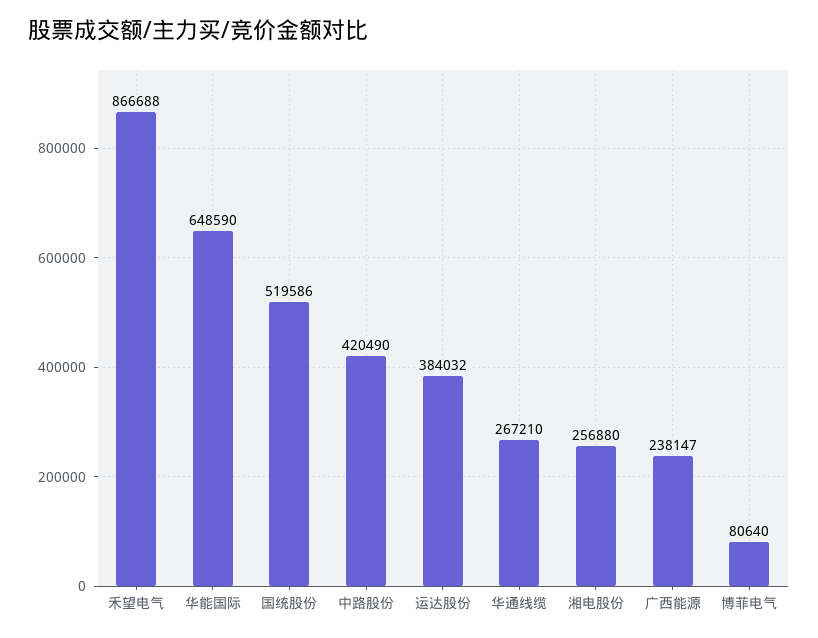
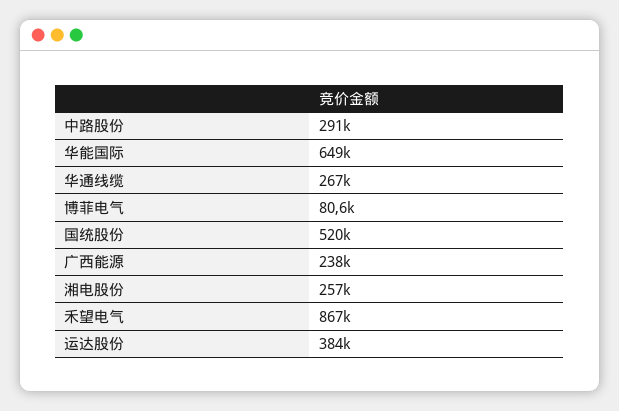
  {
    "禾望电气": 866688,
    "华能国际": 648590,
    "国统股份": 519586,
-   "中路股份": 420490,
+   "中路股份": 291000,
    "运达股份": 384032,
    "华通线缆": 267210,
    "湘电股份": 256880,
    "广西能源": 238147,
    "博菲电气": 80640
  }

